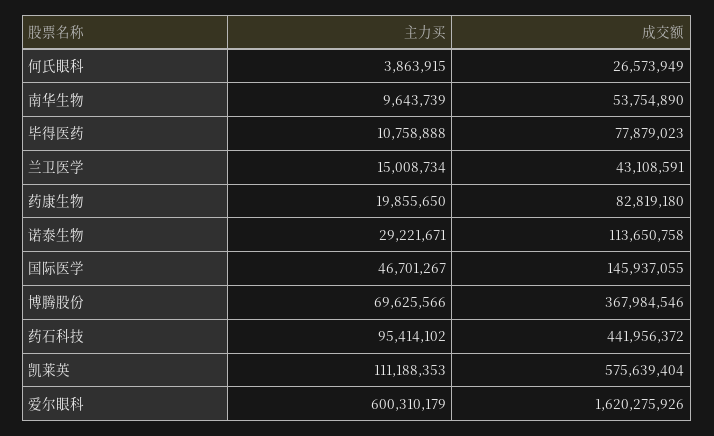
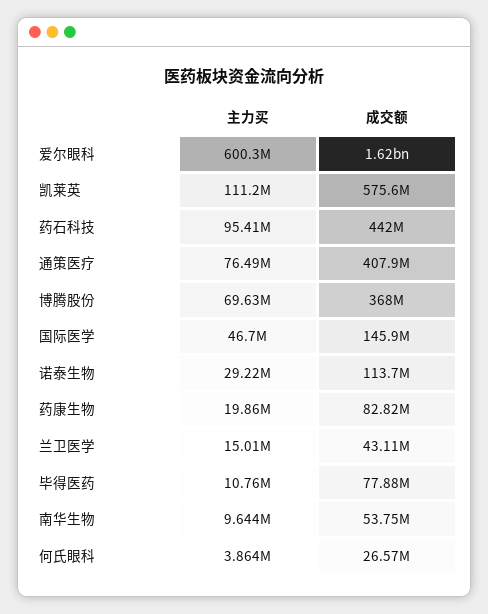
  {
    "主力买": {
      "何氏眼科": 3863915,
      "南华生物": 9643739,
      "毕得医药": 10758888,
      "兰卫医学": 15008734,
      "药康生物": 19855650,
      "诺泰生物": 29221671,
      "国际医学": 46701267,
      "博腾股份": 69625566,
      "药石科技": 95414102,
      "凯莱英": 111188353,
-     "爱尔眼科": 600310179
+     "爱尔眼科": 600310179,
+     "通策医疗": 76490000
    },
    "成交额": {
      "何氏眼科": 26573949,
      "南华生物": 53754890,
      "毕得医药": 77879023,
      "兰卫医学": 43108591,
      "药康生物": 82819180,
      "诺泰生物": 113650758,
      "国际医学": 145937055,
      "博腾股份": 367984546,
      "药石科技": 441956372,
      "凯莱英": 575639404,
-     "爱尔眼科": 1620275926
+     "爱尔眼科": 1620275926,
+     "通策医疗": 407900000
    }
  }

